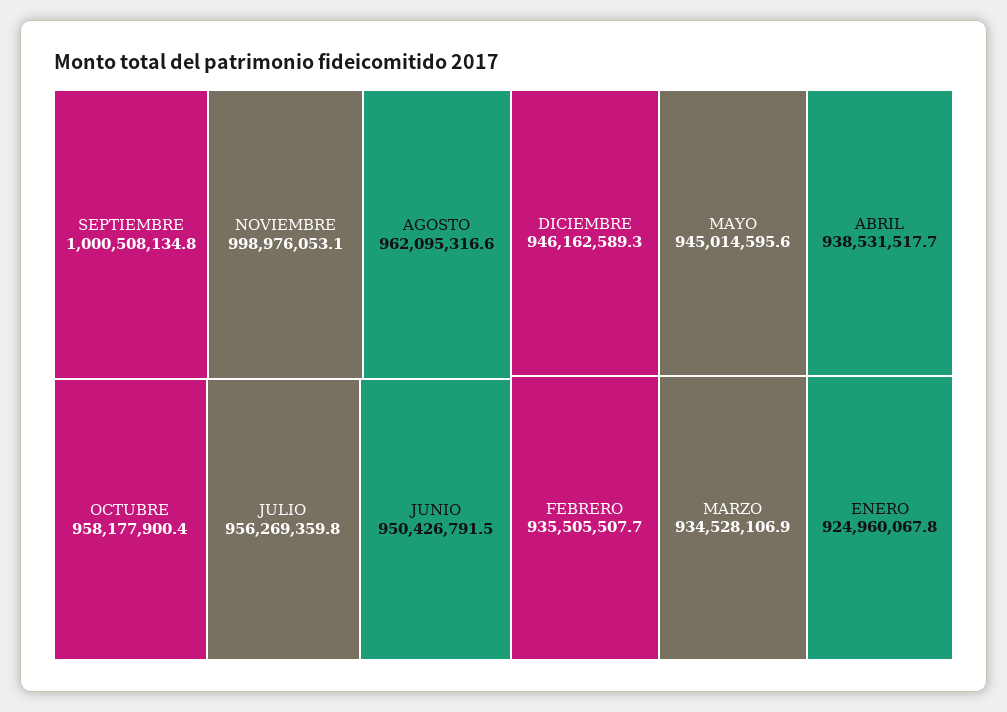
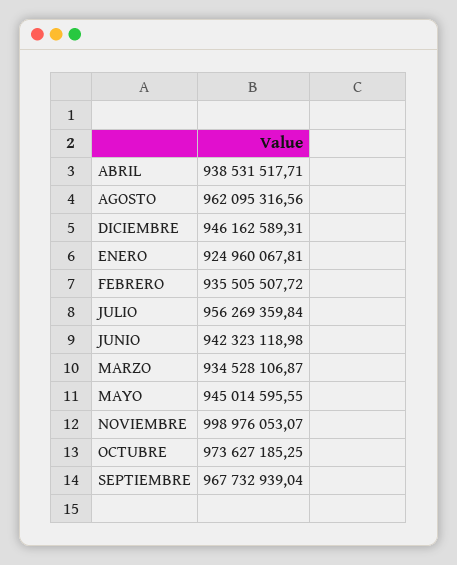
  {
-   "SEPTIEMBRE": 1000508134.8,
+   "SEPTIEMBRE": 967732939.04,
    "NOVIEMBRE": 998976053.07,
    "AGOSTO": 962095316.56,
-   "OCTUBRE": 958177900.4,
+   "OCTUBRE": 973627185.25,
    "JULIO": 956269359.84,
-   "JUNIO": 950426791.5,
+   "JUNIO": 942323118.98,
    "DICIEMBRE": 946162589.31,
    "MAYO": 945014595.55,
    "ABRIL": 938531517.71,
    "FEBRERO": 935505507.72,
    "MARZO": 934528106.87,
    "ENERO": 924960067.81
  }

